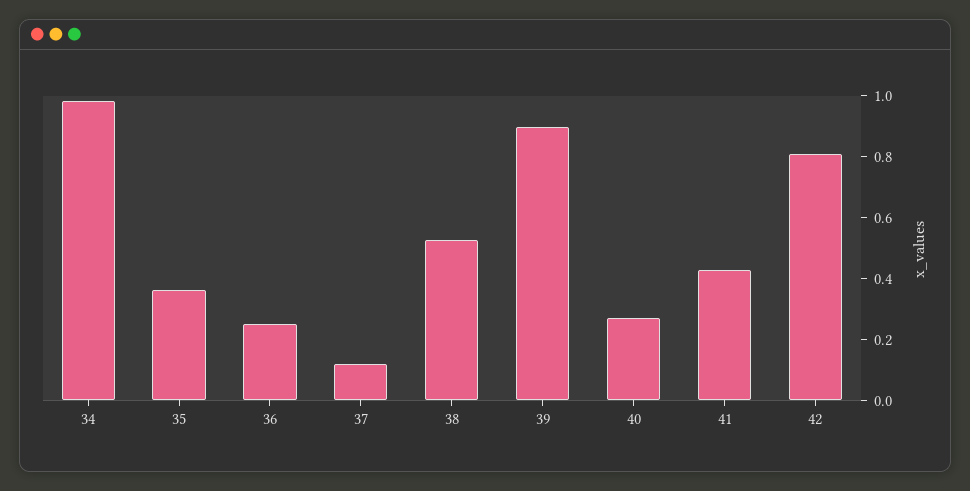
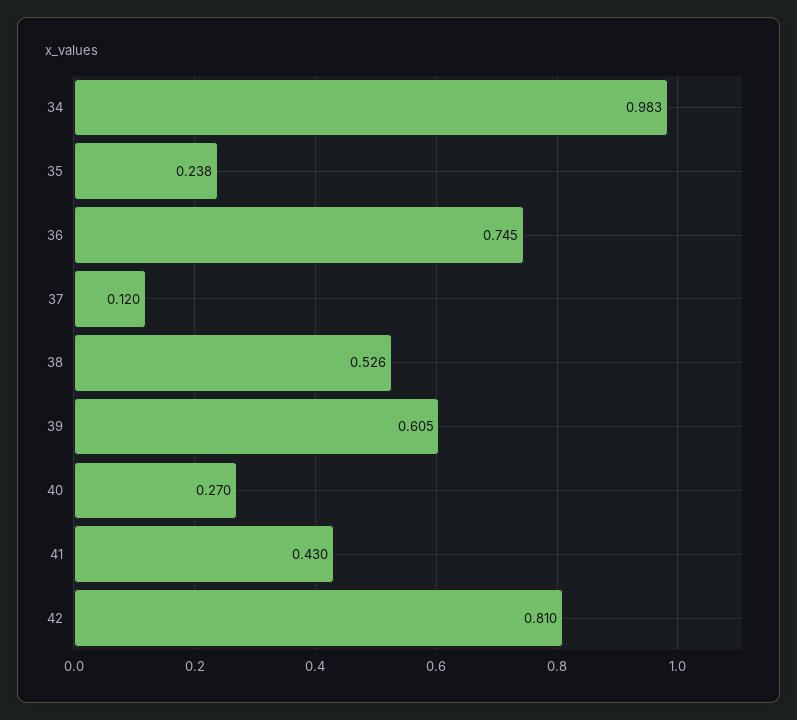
  {
    "34": 0.983,
-   "35": 0.35,
+   "35": 0.238,
-   "36": 0.25,
+   "36": 0.745,
    "37": 0.12,
    "38": 0.526,
-   "39": 0.9,
+   "39": 0.605,
    "40": 0.27,
    "41": 0.43,
    "42": 0.81
  }

